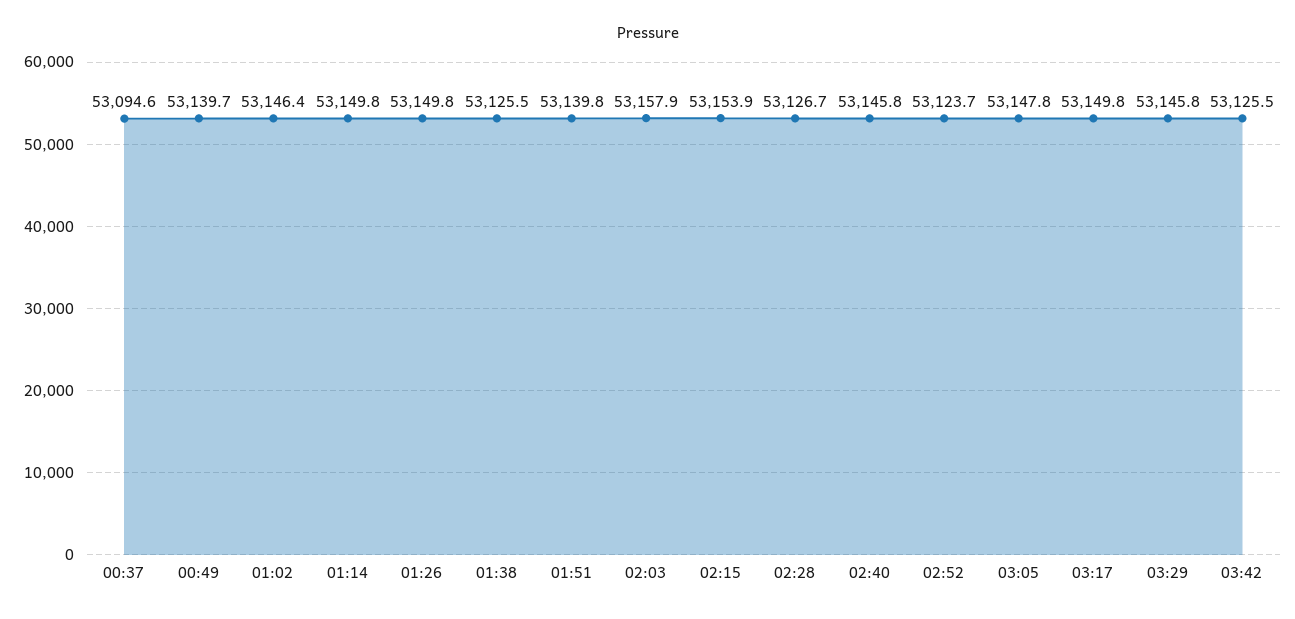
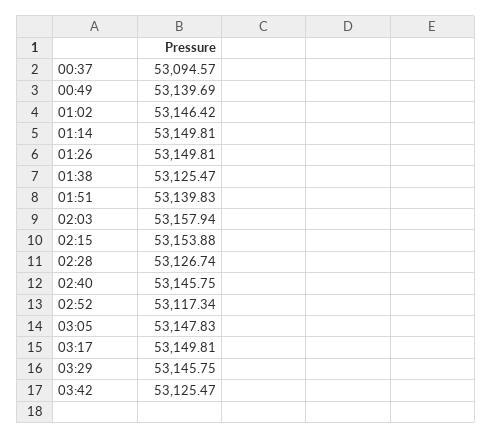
  {
    "00:37": 53094.57,
    "00:49": 53139.69,
    "01:02": 53146.42,
    "01:14": 53149.81,
    "01:26": 53149.81,
    "01:38": 53125.47,
    "01:51": 53139.83,
    "02:03": 53157.94,
    "02:15": 53153.88,
    "02:28": 53126.74,
    "02:40": 53145.75,
-   "02:52": 53123.7,
+   "02:52": 53117.34,
    "03:05": 53147.83,
    "03:17": 53149.81,
    "03:29": 53145.75,
    "03:42": 53125.47
  }

